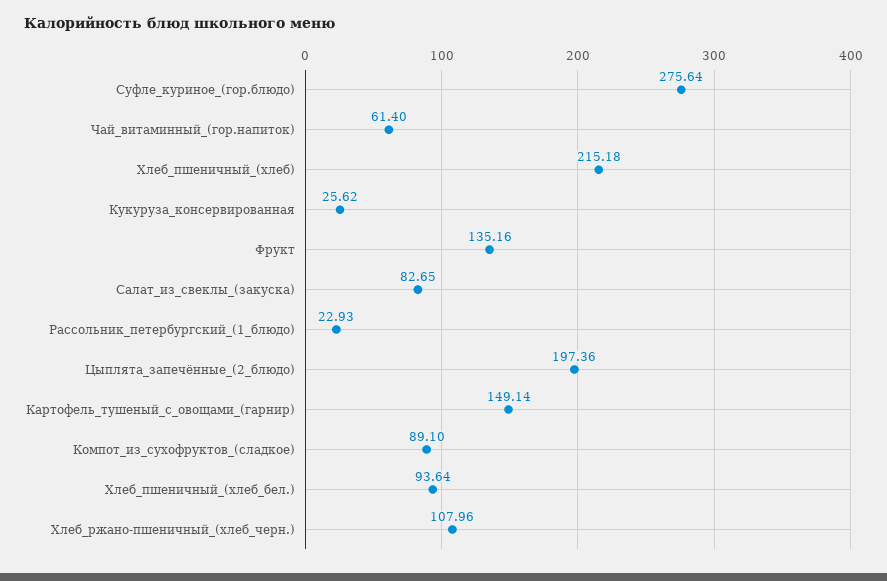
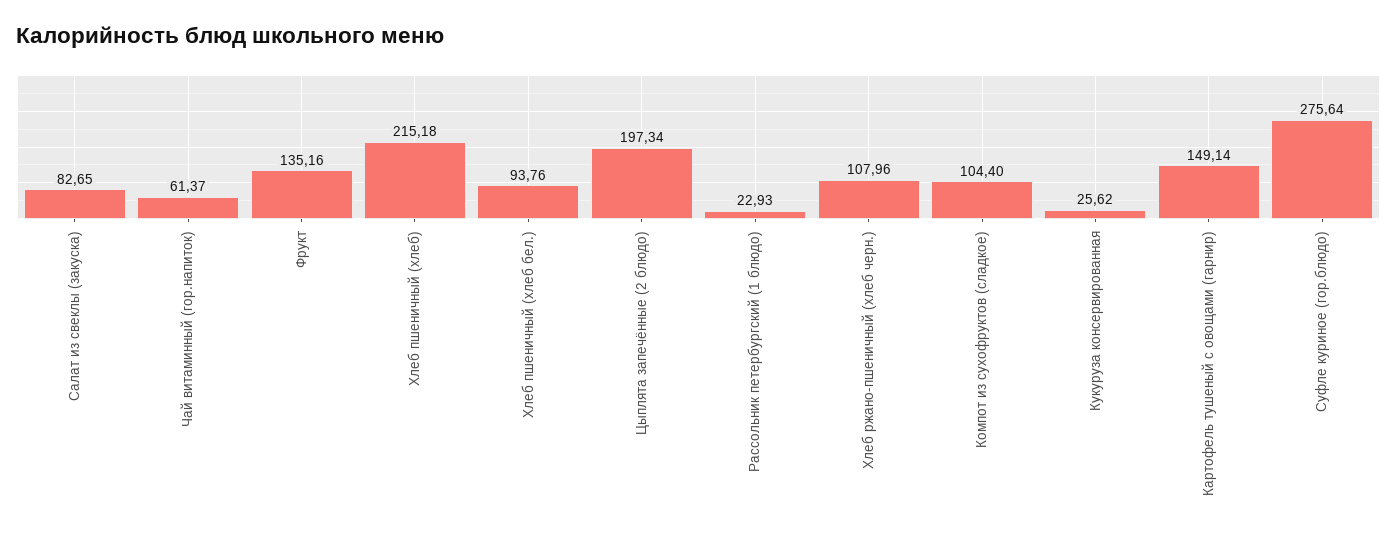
  {
    "Суфле_куриное_(гор.блюдо)": 275.64,
-   "Чай_витаминный_(гор.напиток)": 61.4,
+   "Чай_витаминный_(гор.напиток)": 61.37,
    "Хлеб_пшеничный_(хлеб)": 215.18,
    "Кукуруза_консервированная": 25.62,
    "Фрукт": 135.16,
    "Салат_из_свеклы_(закуска)": 82.65,
    "Рассольник_петербургский_(1_блюдо)": 22.93,
-   "Цыплята_запечённые_(2_блюдо)": 197.36,
+   "Цыплята_запечённые_(2_блюдо)": 197.34,
    "Картофель_тушеный_с_овощами_(гарнир)": 149.14,
-   "Компот_из_сухофруктов_(сладкое)": 89.1,
+   "Компот_из_сухофруктов_(сладкое)": 104.4,
-   "Хлеб_пшеничный_(хлеб_бел.)": 93.64,
+   "Хлеб_пшеничный_(хлеб_бел.)": 93.76,
    "Хлеб_ржано-пшеничный_(хлеб_черн.)": 107.96
  }

